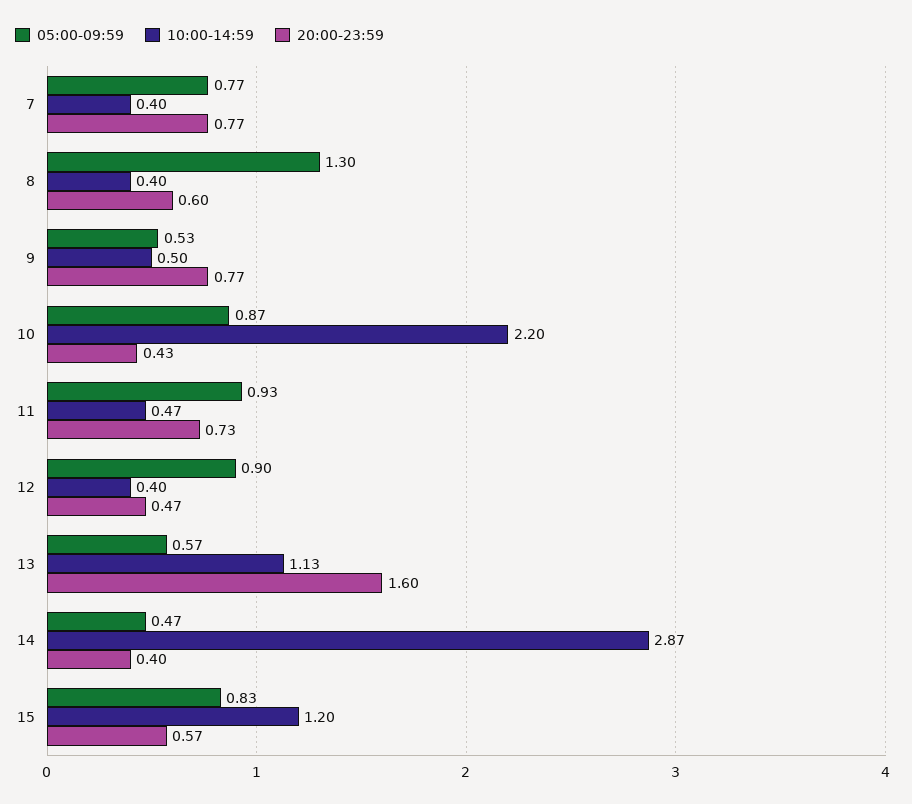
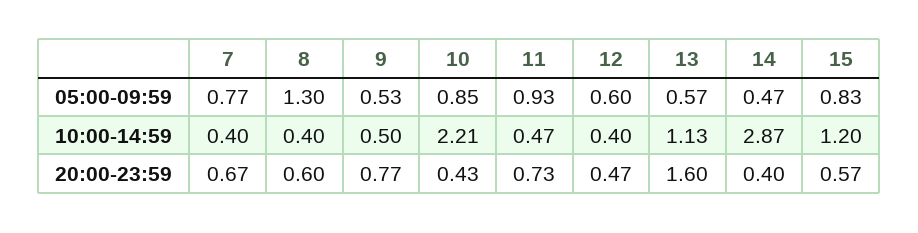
  {
    "05:00-09:59": {
      "7": 0.77,
      "8": 1.3,
      "9": 0.53,
-     "10": 0.87,
+     "10": 0.85,
      "11": 0.93,
-     "12": 0.9,
+     "12": 0.6,
      "13": 0.57,
      "14": 0.47,
      "15": 0.83
    },
    "10:00-14:59": {
      "7": 0.4,
      "8": 0.4,
      "9": 0.5,
-     "10": 2.2,
+     "10": 2.21,
      "11": 0.47,
      "12": 0.4,
      "13": 1.13,
      "14": 2.87,
      "15": 1.2
    },
    "20:00-23:59": {
-     "7": 0.77,
+     "7": 0.67,
      "8": 0.6,
      "9": 0.77,
      "10": 0.43,
      "11": 0.73,
      "12": 0.47,
      "13": 1.6,
      "14": 0.4,
      "15": 0.57
    }
  }

